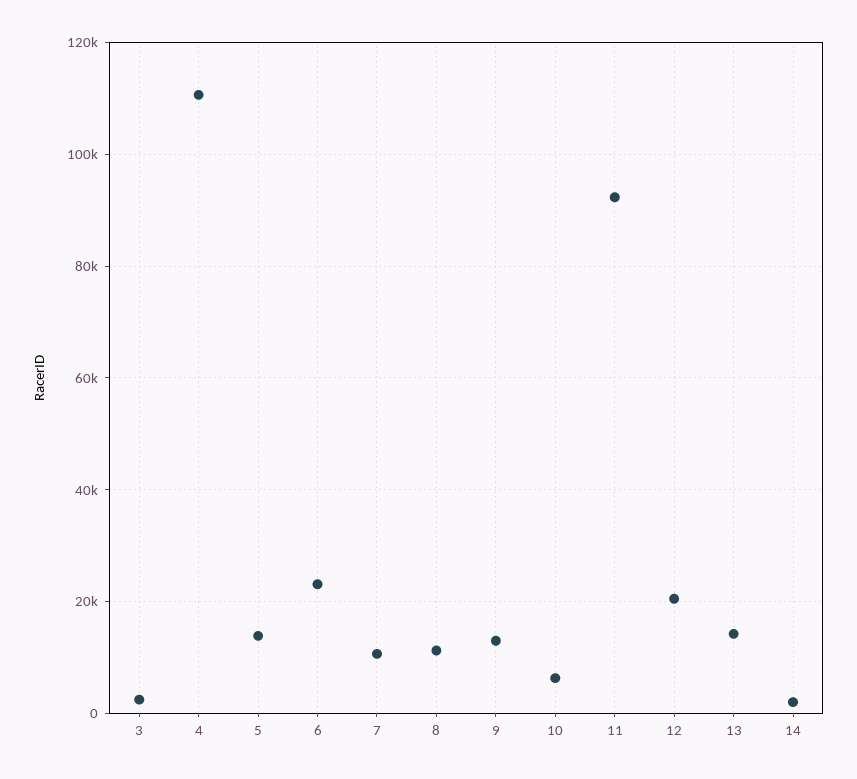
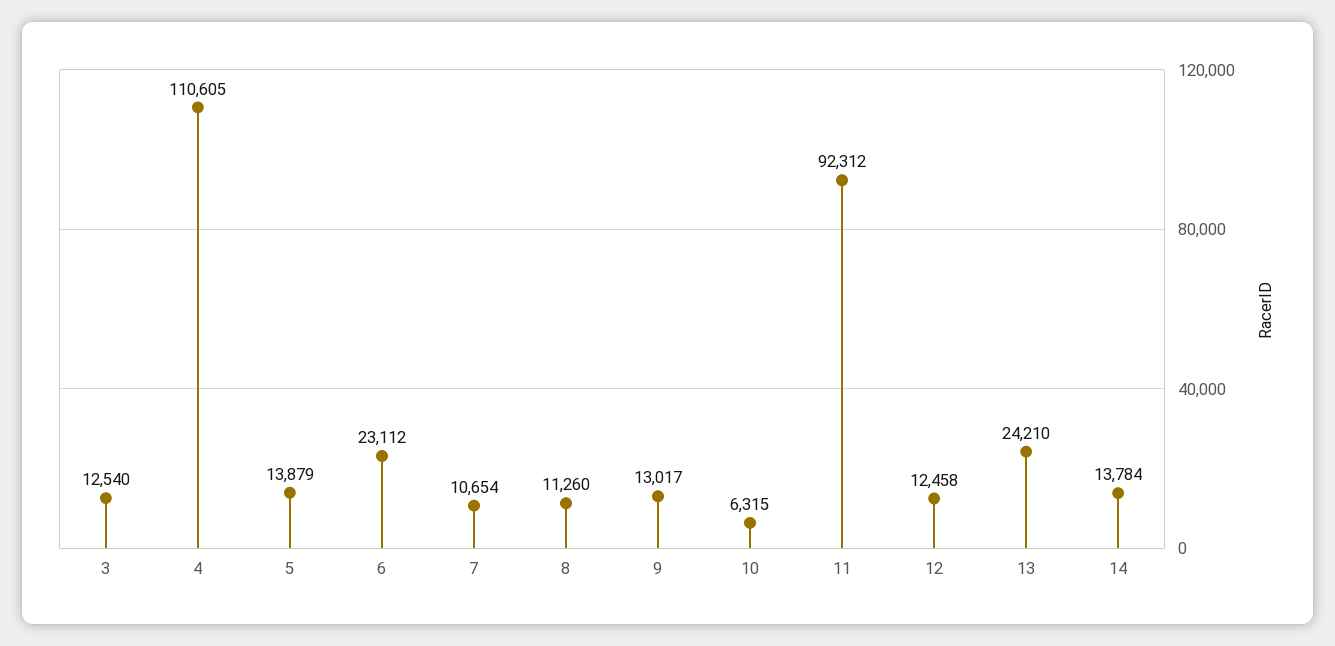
  {
-   "3": 2000,
+   "3": 12540,
    "4": 110605,
    "5": 13879,
    "6": 23112,
    "7": 10654,
    "8": 11260,
    "9": 13017,
    "10": 6315,
    "11": 92312,
-   "12": 20000,
+   "12": 12458,
-   "13": 14000,
+   "13": 24210,
-   "14": 2000
+   "14": 13784
  }

